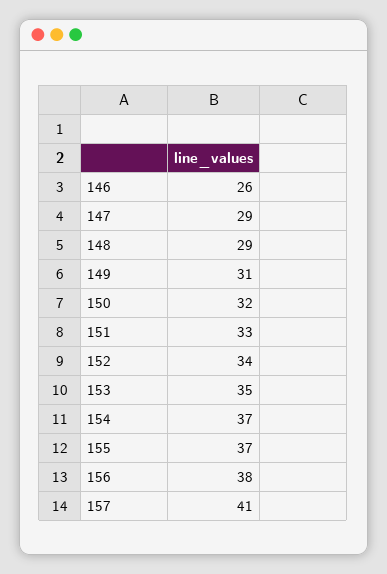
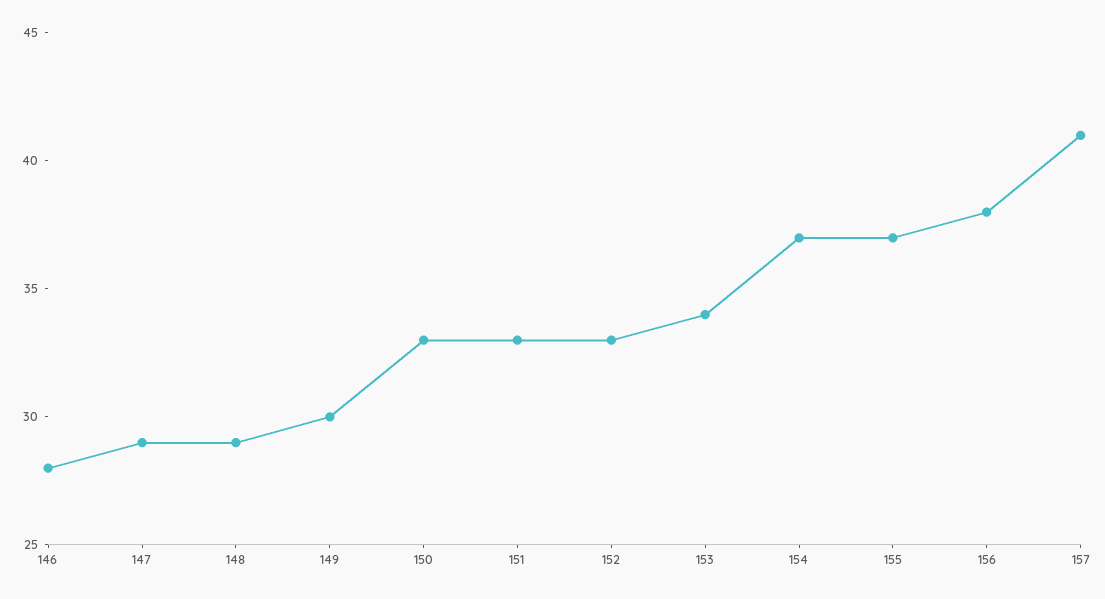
  {
-   "146": 26,
+   "146": 28,
    "147": 29,
    "148": 29,
-   "149": 31,
+   "149": 30,
-   "150": 32,
+   "150": 33,
    "151": 33,
-   "152": 34,
+   "152": 33,
-   "153": 35,
+   "153": 34,
    "154": 37,
    "155": 37,
    "156": 38,
    "157": 41
  }

